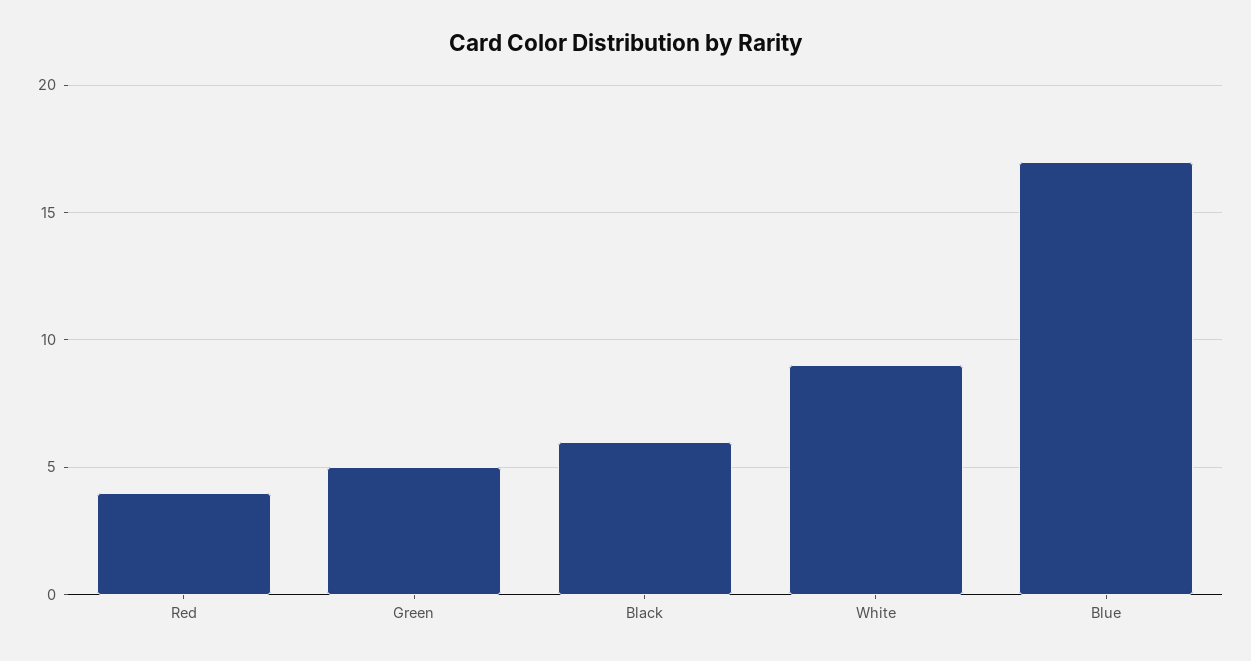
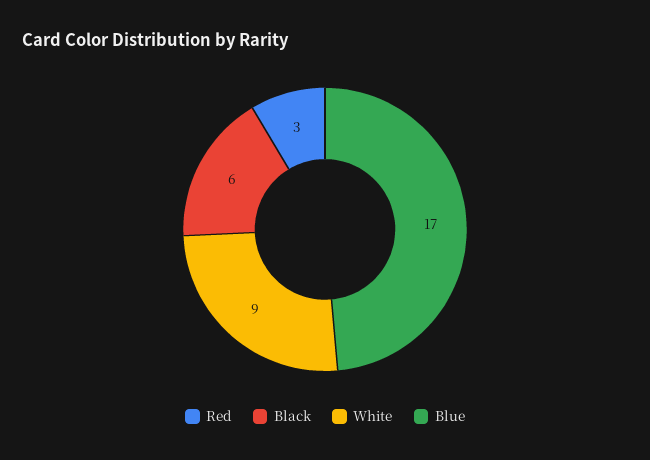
  {
-   "Red": 4,
+   "Red": 3,
-   "Green": 5,
    "Black": 6,
    "White": 9,
    "Blue": 17
  }

